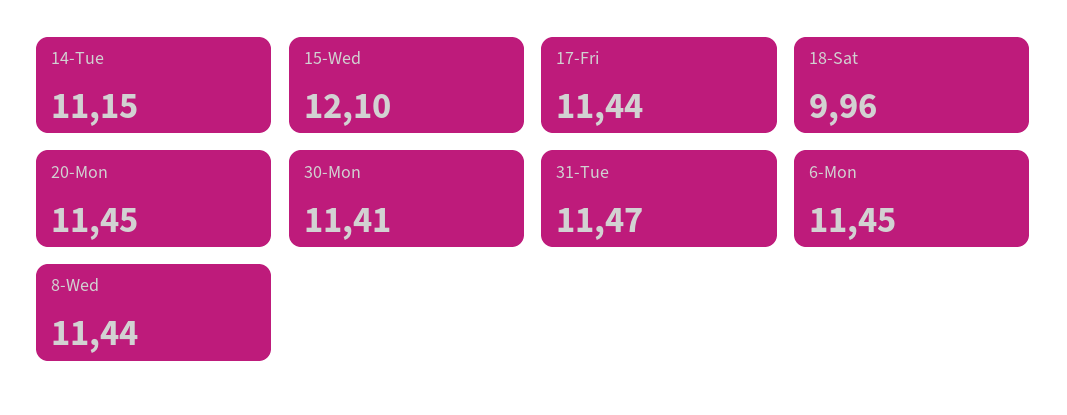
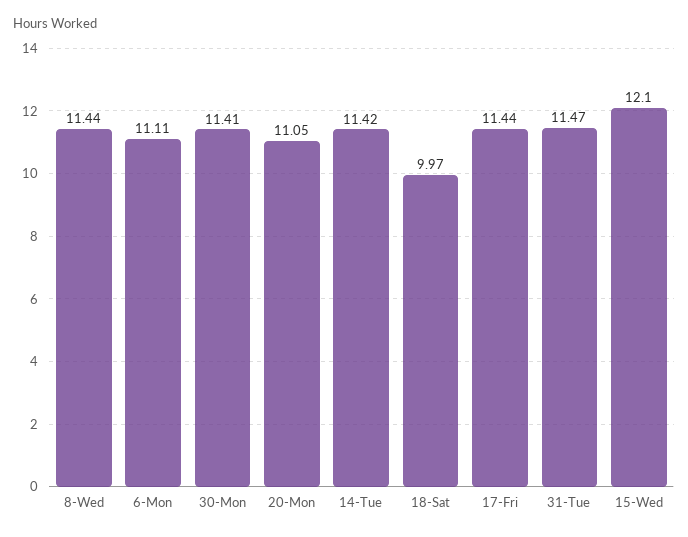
  {
-   "14-Tue": 11.15,
+   "14-Tue": 11.42,
    "15-Wed": 12.1,
    "17-Fri": 11.44,
-   "18-Sat": 9.96,
+   "18-Sat": 9.97,
-   "20-Mon": 11.45,
+   "20-Mon": 11.05,
    "30-Mon": 11.41,
    "31-Tue": 11.47,
-   "6-Mon": 11.45,
+   "6-Mon": 11.11,
    "8-Wed": 11.44
  }

